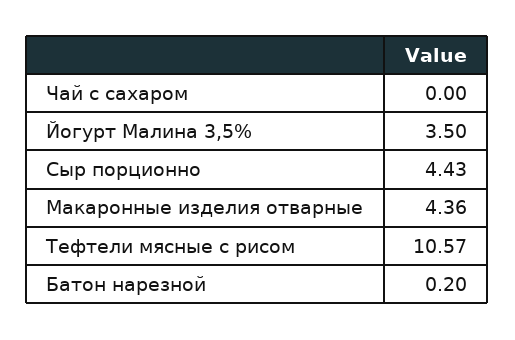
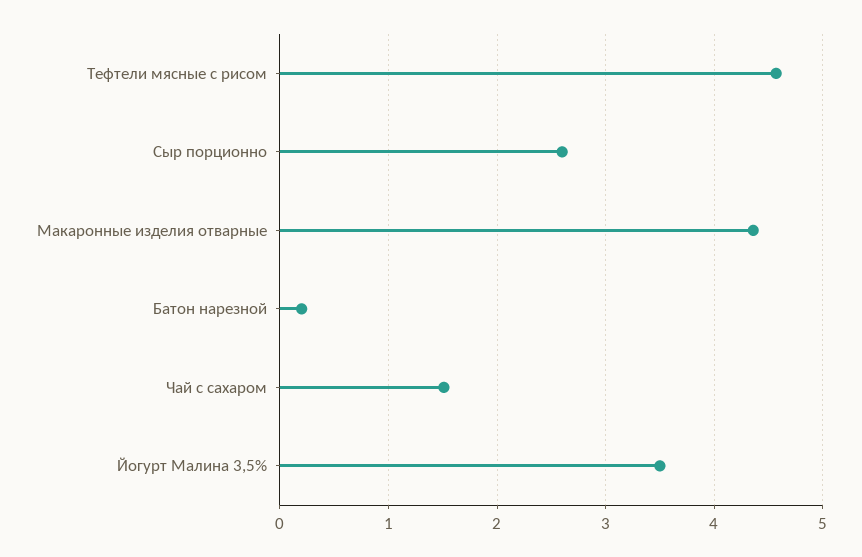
  {
-   "Чай с сахаром": 0,
+   "Чай с сахаром": 1.5,
    "Йогурт Малина 3,5%": 3.5,
-   "Сыр порционно": 4.43,
+   "Сыр порционно": 2.6,
    "Макаронные изделия отварные": 4.36,
-   "Тефтели мясные с рисом": 10.57,
+   "Тефтели мясные с рисом": 4.6,
    "Батон нарезной": 0.2
  }

